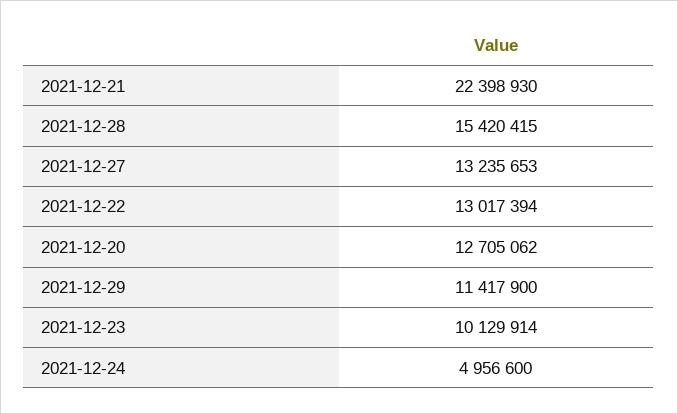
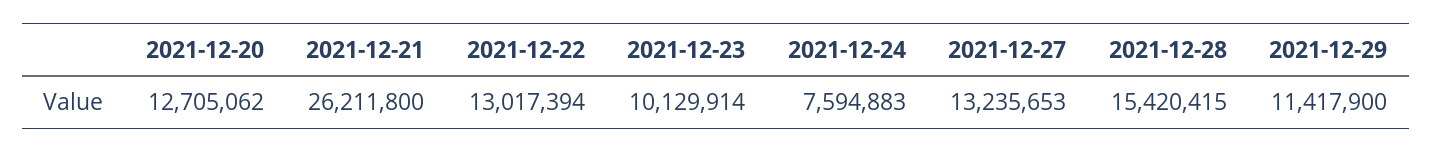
  {
-   "2021-12-21": 22398930,
+   "2021-12-21": 26211800,
    "2021-12-28": 15420415,
    "2021-12-27": 13235653,
    "2021-12-22": 13017394,
    "2021-12-20": 12705062,
    "2021-12-29": 11417900,
    "2021-12-23": 10129914,
-   "2021-12-24": 4956600
+   "2021-12-24": 7594883
  }

